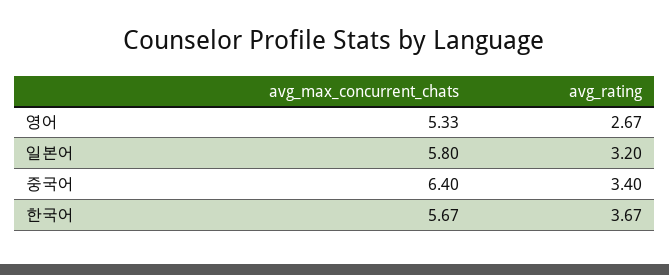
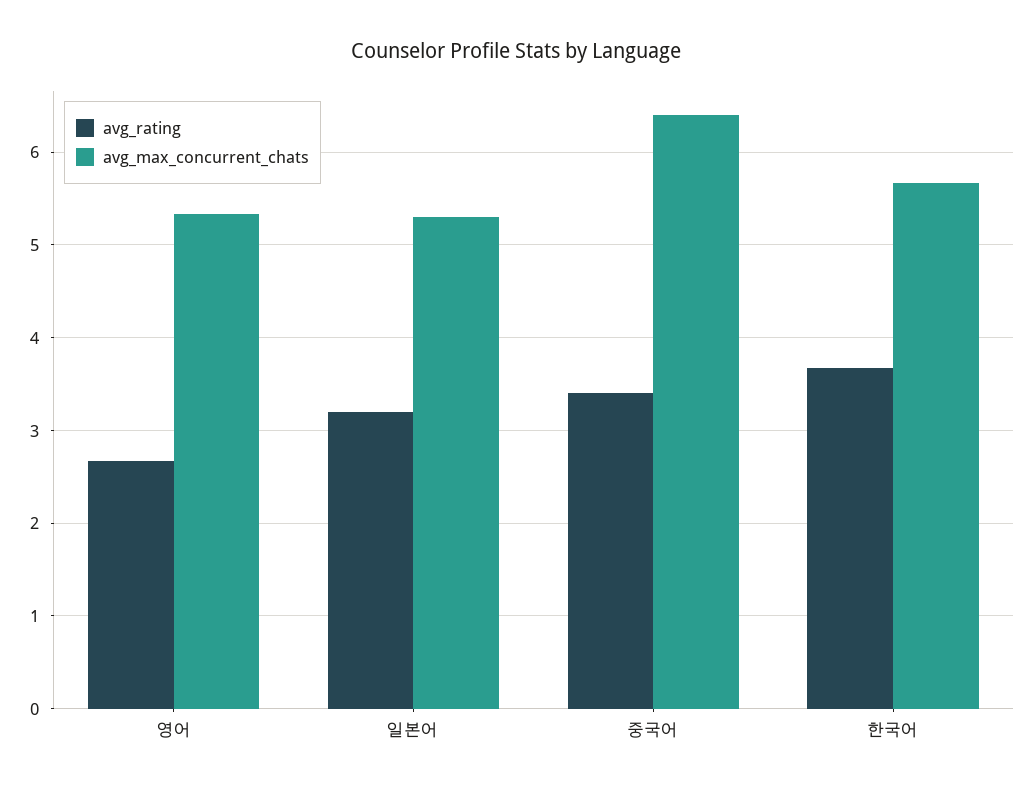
  {
    "avg_max_concurrent_chats": {
      "영어": 5.33,
-     "일본어": 5.8,
+     "일본어": 5.3,
      "중국어": 6.4,
      "한국어": 5.67
    },
    "avg_rating": {
      "영어": 2.67,
      "일본어": 3.2,
      "중국어": 3.4,
      "한국어": 3.67
    }
  }

